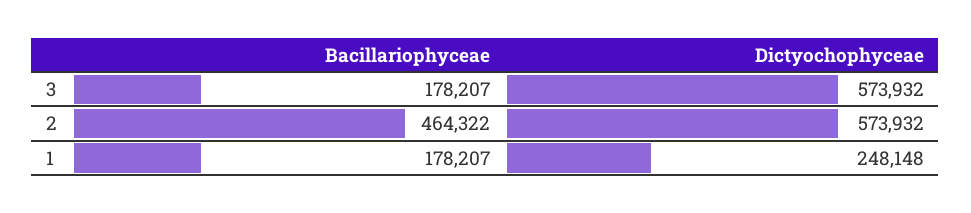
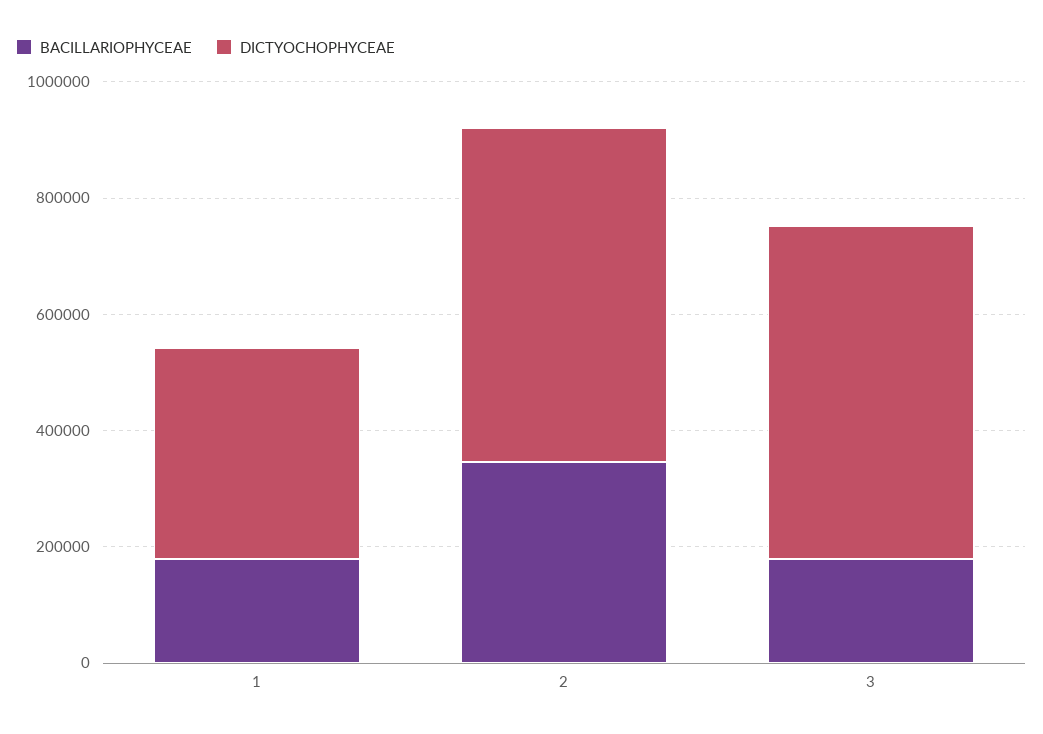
  {
    "Bacillariophyceae": {
      "3": 178207,
-     "2": 464322,
+     "2": 350000,
      "1": 178207
    },
    "Dictyochophyceae": {
      "3": 573932,
      "2": 573932,
-     "1": 248148
+     "1": 350000
    }
  }

